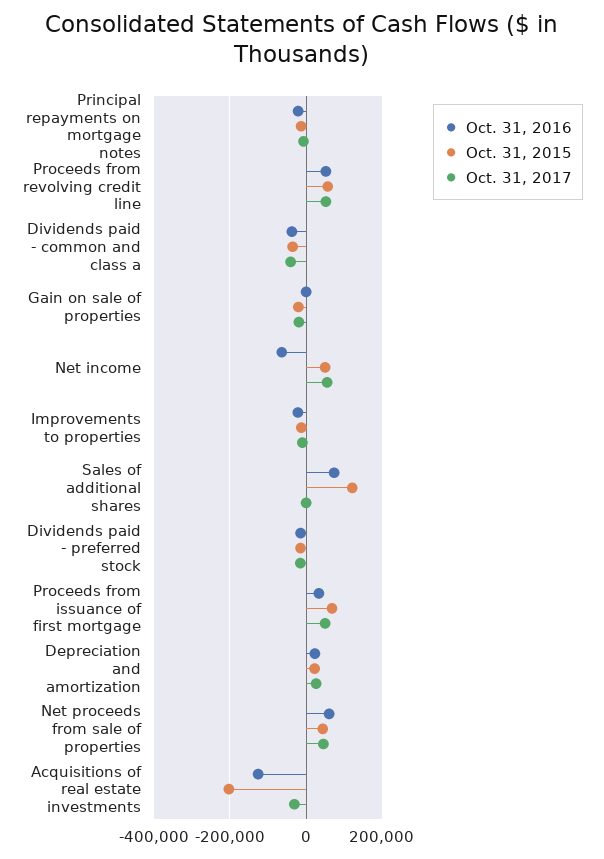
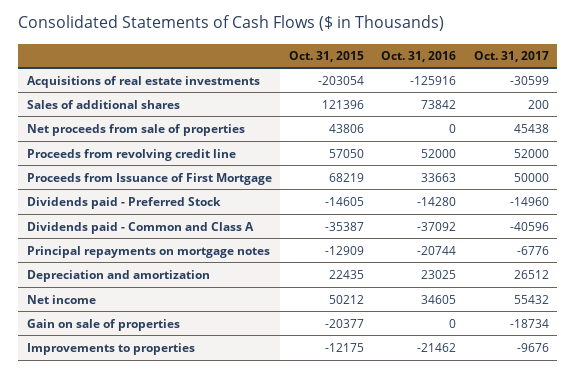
  {
    "Oct. 31, 2016": {
      "Principal repayments on mortgage notes": -20744,
      "Proceeds from revolving credit line": 52000,
      "Dividends paid - common and class a": -37092,
      "Gain on sale of properties": 0,
-     "Net income": -60000,
+     "Net income": 34605,
      "Improvements to properties": -21462,
      "Sales of additional shares": 73842,
      "Dividends paid - preferred stock": -14280,
      "Proceeds from issuance of first mortgage": 33663,
      "Depreciation and amortization": 23025,
-     "Net proceeds from sale of properties": 60000,
+     "Net proceeds from sale of properties": 0,
      "Acquisitions of real estate investments": -125916
    },
    "Oct. 31, 2015": {
      "Principal repayments on mortgage notes": -12909,
      "Proceeds from revolving credit line": 57050,
      "Dividends paid - common and class a": -35387,
      "Gain on sale of properties": -20377,
      "Net income": 50212,
      "Improvements to properties": -12175,
      "Sales of additional shares": 121396,
      "Dividends paid - preferred stock": -14605,
      "Proceeds from issuance of first mortgage": 68219,
      "Depreciation and amortization": 22435,
      "Net proceeds from sale of properties": 43806,
      "Acquisitions of real estate investments": -203054
    },
    "Oct. 31, 2017": {
      "Principal repayments on mortgage notes": -6776,
      "Proceeds from revolving credit line": 52000,
      "Dividends paid - common and class a": -40596,
      "Gain on sale of properties": -18734,
      "Net income": 55432,
      "Improvements to properties": -9676,
      "Sales of additional shares": 200,
      "Dividends paid - preferred stock": -14960,
      "Proceeds from issuance of first mortgage": 50000,
      "Depreciation and amortization": 26512,
      "Net proceeds from sale of properties": 45438,
      "Acquisitions of real estate investments": -30599
    }
  }

